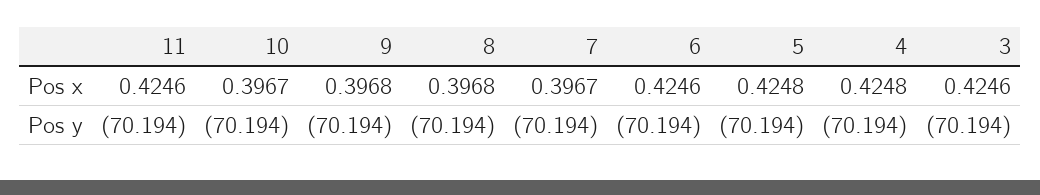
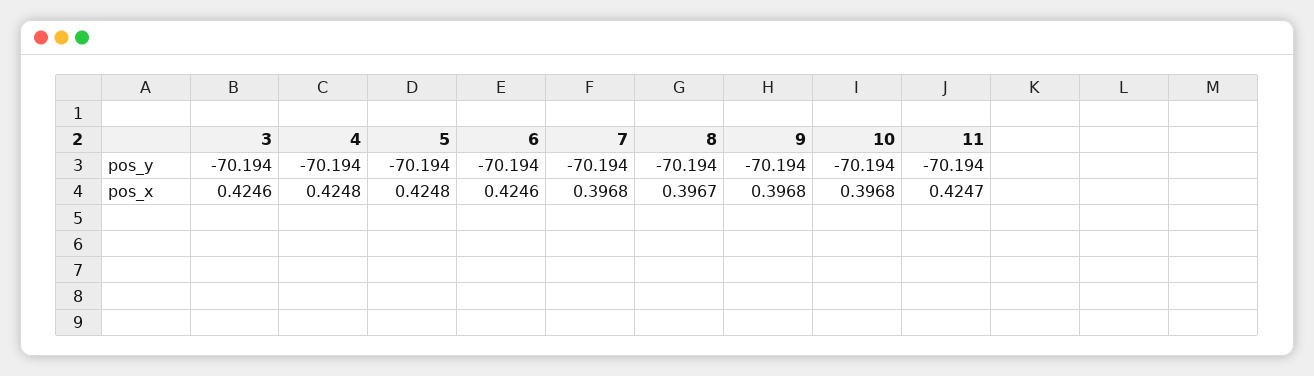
  {
    "11": {
-     "Pos x": 0.4246,
+     "Pos x": 0.4247,
      "Pos y": -70.194
    },
    "10": {
-     "Pos x": 0.3967,
+     "Pos x": 0.3968,
      "Pos y": -70.194
    },
    "9": {
      "Pos x": 0.3968,
      "Pos y": -70.194
    },
    "8": {
-     "Pos x": 0.3968,
+     "Pos x": 0.3967,
      "Pos y": -70.194
    },
    "7": {
-     "Pos x": 0.3967,
+     "Pos x": 0.3968,
      "Pos y": -70.194
    },
    "6": {
      "Pos x": 0.4246,
      "Pos y": -70.194
    },
    "5": {
      "Pos x": 0.4248,
      "Pos y": -70.194
    },
    "4": {
      "Pos x": 0.4248,
      "Pos y": -70.194
    },
    "3": {
      "Pos x": 0.4246,
      "Pos y": -70.194
    }
  }

